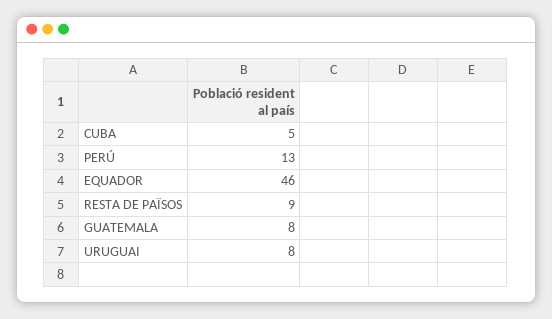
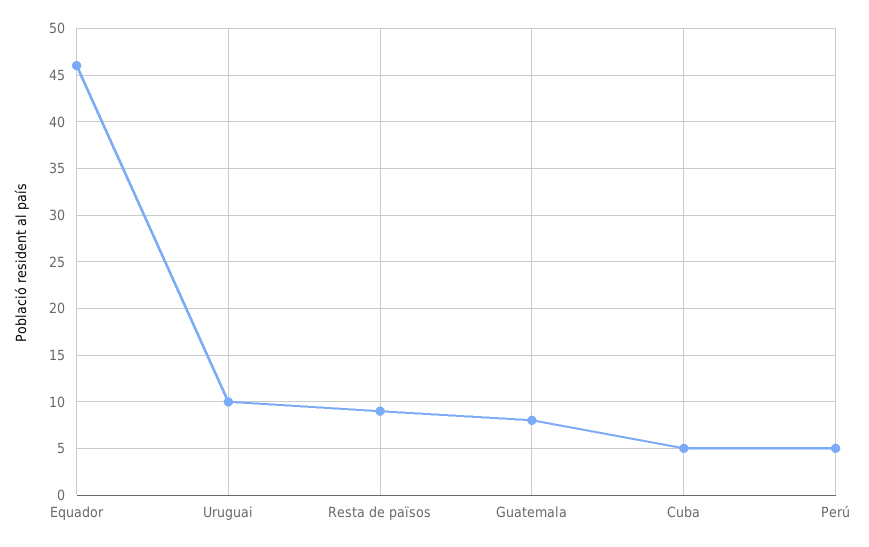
  {
    "CUBA": 5,
-   "PERÚ": 13,
+   "PERÚ": 5,
    "EQUADOR": 46,
    "RESTA DE PAÏSOS": 9,
    "GUATEMALA": 8,
-   "URUGUAI": 8
+   "URUGUAI": 10
  }

